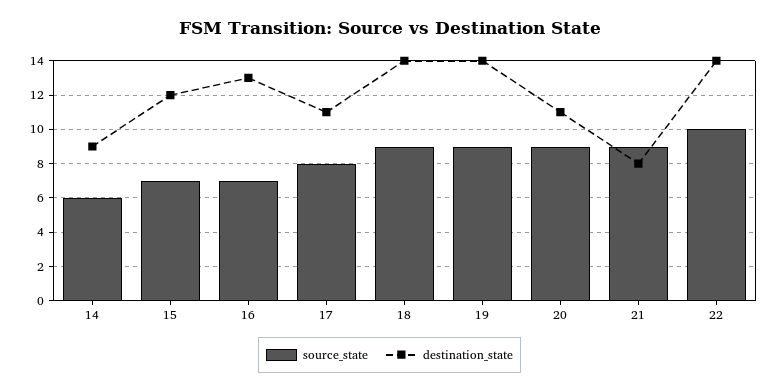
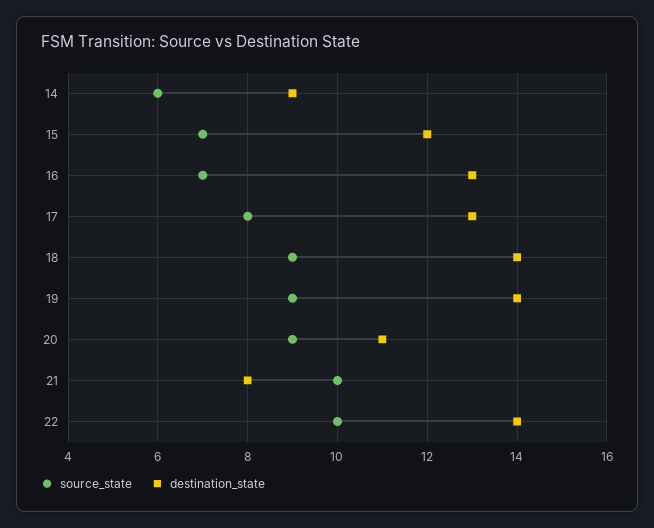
  {
    "source_state": {
      "14": 6,
      "15": 7,
      "16": 7,
      "17": 8,
      "18": 9,
      "19": 9,
      "20": 9,
-     "21": 9,
+     "21": 10,
      "22": 10
    },
    "destination_state": {
      "14": 9,
      "15": 12,
      "16": 13,
-     "17": 11,
+     "17": 13,
      "18": 14,
      "19": 14,
      "20": 11,
      "21": 8,
      "22": 14
    }
  }

